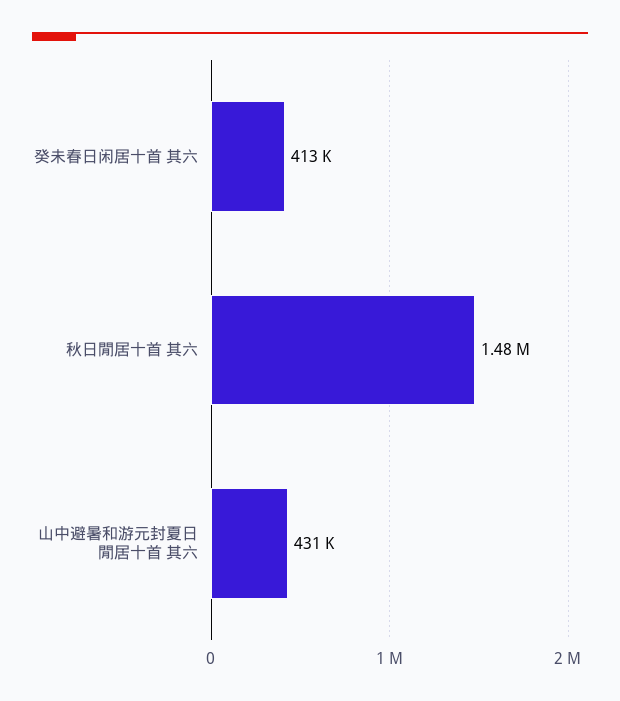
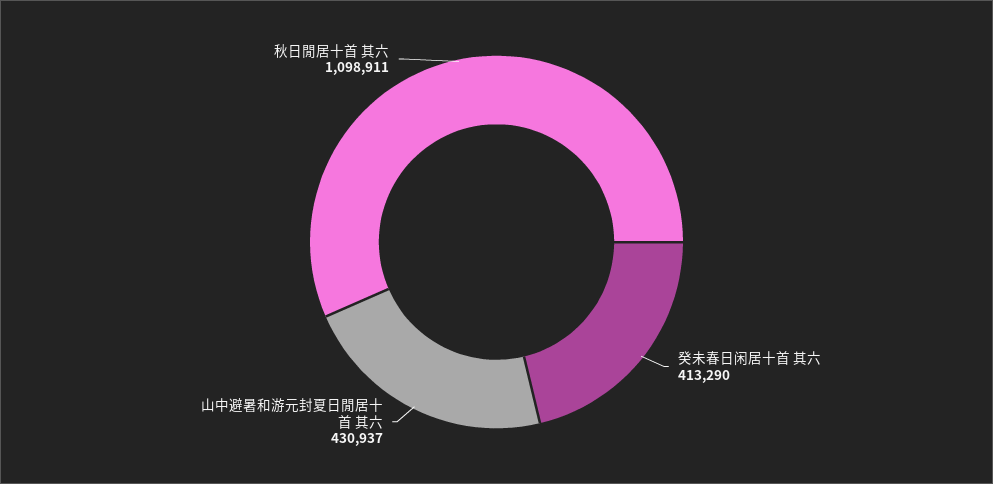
  {
    "癸未春日闲居十首 其六": 413290,
-   "秋日閒居十首 其六": 1480000,
+   "秋日閒居十首 其六": 1098911,
    "山中避暑和游元封夏日閒居十首 其六": 430937
  }

